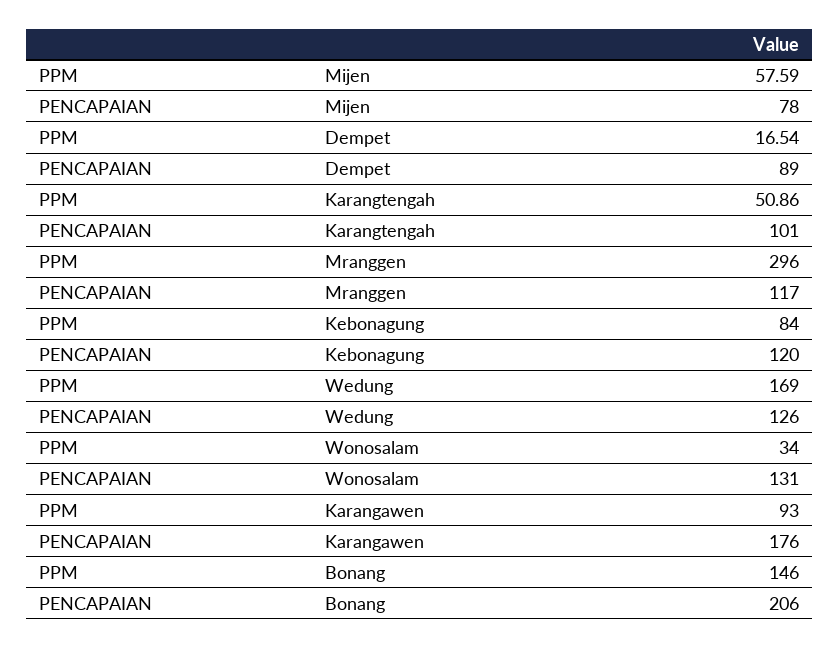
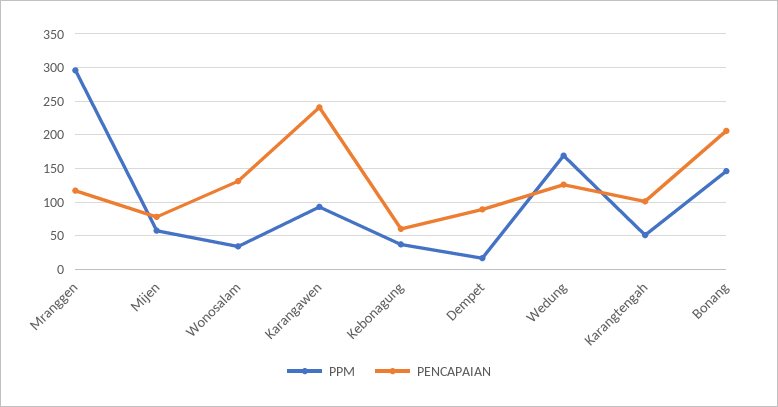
  {
    "PPM": {
      "Mijen": 57.59,
      "Dempet": 16.54,
      "Karangtengah": 50.86,
      "Mranggen": 296,
-     "Kebonagung": 84,
+     "Kebonagung": 40,
      "Wedung": 169,
      "Wonosalam": 34,
      "Karangawen": 93,
      "Bonang": 146
    },
    "PENCAPAIAN": {
      "Mijen": 78,
      "Dempet": 89,
      "Karangtengah": 101,
      "Mranggen": 117,
-     "Kebonagung": 120,
+     "Kebonagung": 60,
      "Wedung": 126,
      "Wonosalam": 131,
-     "Karangawen": 176,
+     "Karangawen": 240,
      "Bonang": 206
    }
  }

